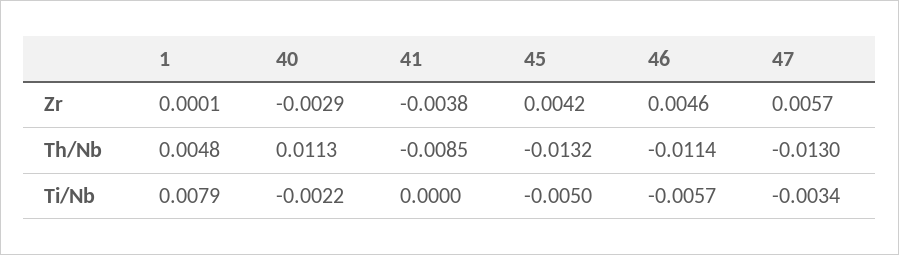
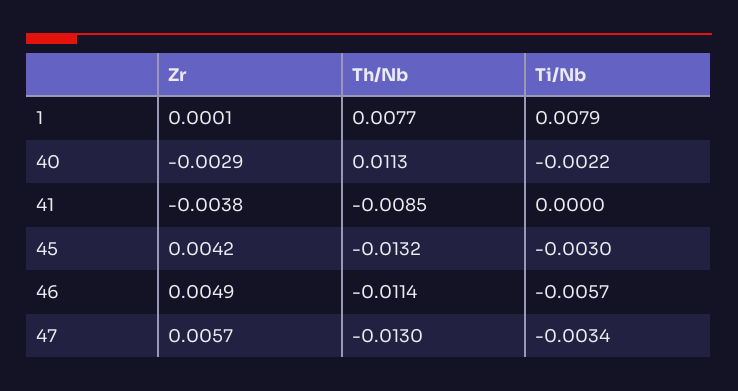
  {
    "1": {
      "Zr": 0.0001,
-     "Th/Nb": 0.0048,
+     "Th/Nb": 0.0077,
      "Ti/Nb": 0.0079
    },
    "40": {
      "Zr": -0.0029,
      "Th/Nb": 0.0113,
      "Ti/Nb": -0.0022
    },
    "41": {
      "Zr": -0.0038,
      "Th/Nb": -0.0085,
      "Ti/Nb": 0
    },
    "45": {
      "Zr": 0.0042,
      "Th/Nb": -0.0132,
-     "Ti/Nb": -0.005
+     "Ti/Nb": -0.003
    },
    "46": {
-     "Zr": 0.0046,
+     "Zr": 0.0049,
      "Th/Nb": -0.0114,
      "Ti/Nb": -0.0057
    },
    "47": {
      "Zr": 0.0057,
      "Th/Nb": -0.013,
      "Ti/Nb": -0.0034
    }
  }

